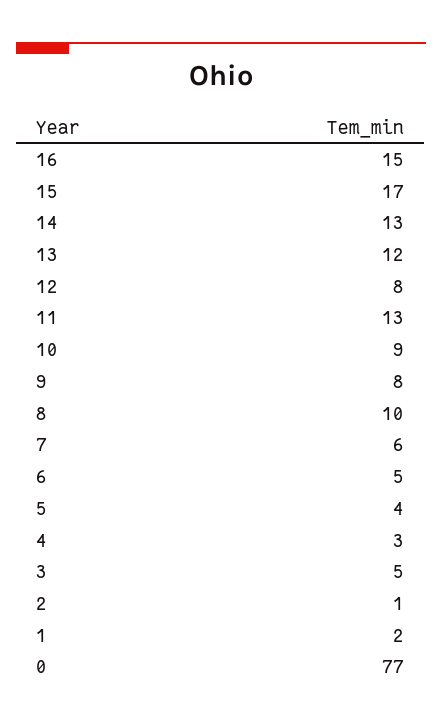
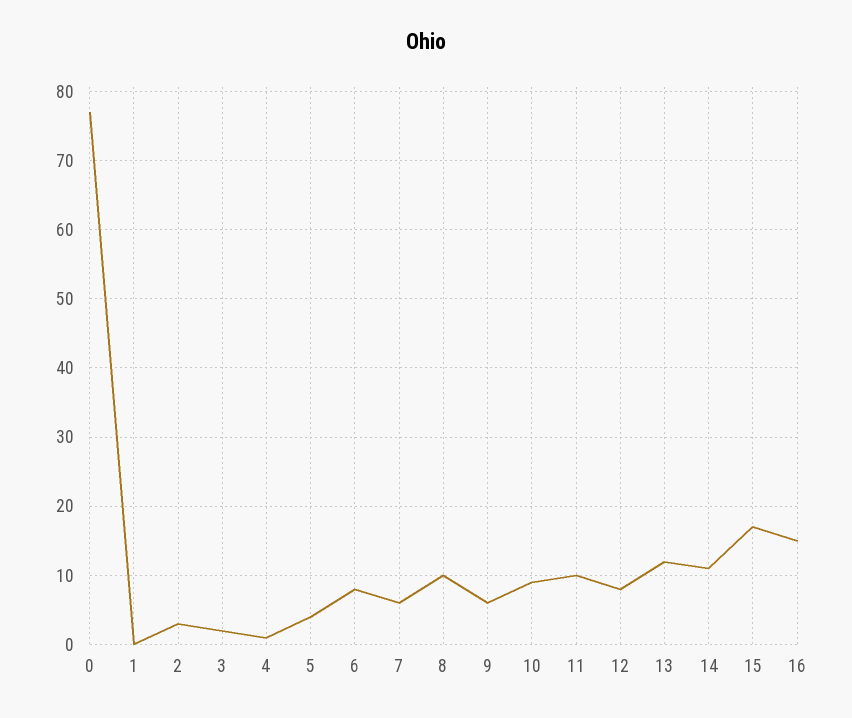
  {
    "16": 15,
    "15": 17,
-   "14": 13,
+   "14": 11,
    "13": 12,
    "12": 8,
-   "11": 13,
+   "11": 10,
    "10": 9,
-   "9": 8,
+   "9": 6,
    "8": 10,
    "7": 6,
-   "6": 5,
+   "6": 8,
    "5": 4,
-   "4": 3,
+   "4": 1,
-   "3": 5,
+   "3": 2,
-   "2": 1,
+   "2": 3,
-   "1": 2,
+   "1": 0,
    "0": 77
  }

